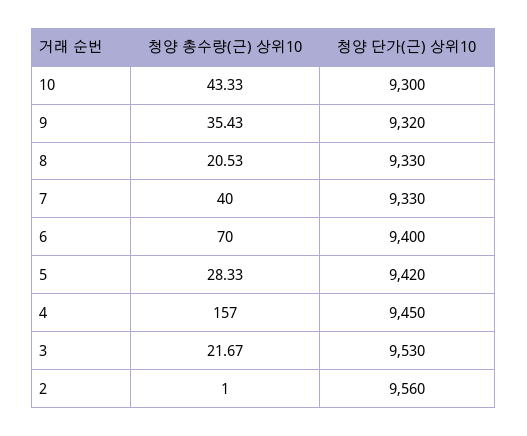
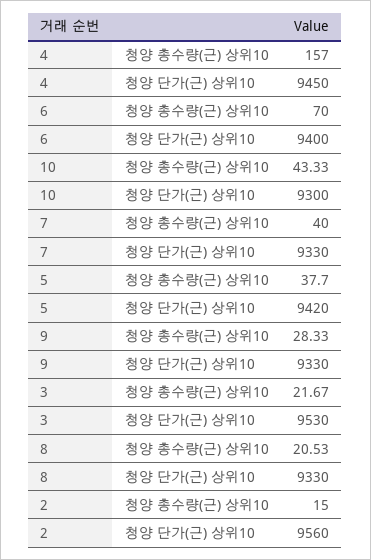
  {
    "청양 총수량(근) 상위10": {
      "10": 43.33,
-     "9": 35.43,
+     "9": 28.33,
      "8": 20.53,
      "7": 40,
      "6": 70,
-     "5": 28.33,
+     "5": 37.7,
      "4": 157,
      "3": 21.67,
-     "2": 1
+     "2": 15
    },
    "청양 단가(근) 상위10": {
      "10": 9300,
-     "9": 9320,
+     "9": 9330,
      "8": 9330,
      "7": 9330,
      "6": 9400,
      "5": 9420,
      "4": 9450,
      "3": 9530,
      "2": 9560
    }
  }

